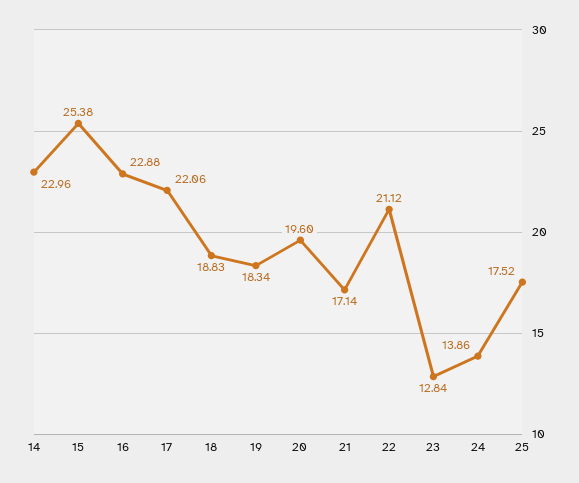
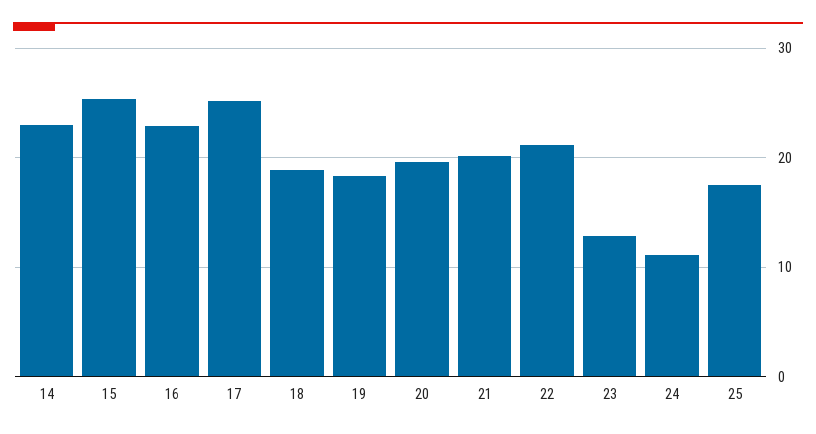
  {
    "14": 22.96,
    "15": 25.38,
    "16": 22.88,
-   "17": 22.06,
+   "17": 25,
    "18": 18.83,
    "19": 18.34,
    "20": 19.6,
-   "21": 17.14,
+   "21": 20,
    "22": 21.12,
    "23": 12.84,
-   "24": 13.86,
+   "24": 11,
    "25": 17.52
  }

